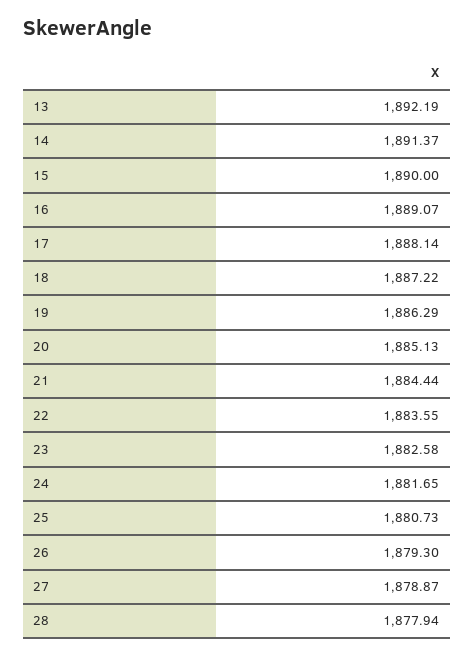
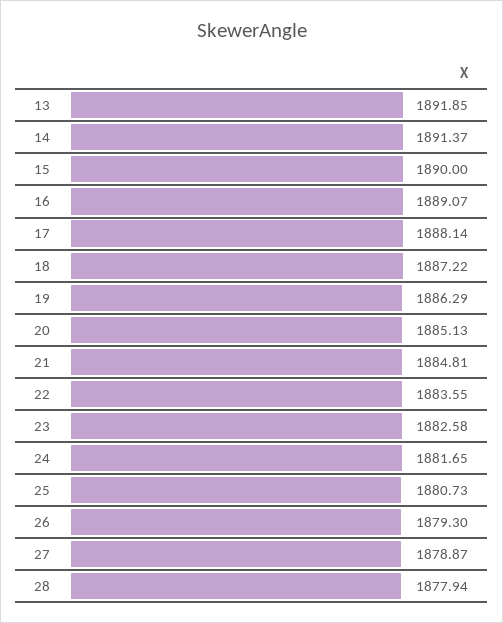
  {
-   "13": 1892.19,
+   "13": 1891.85,
    "14": 1891.37,
    "15": 1890,
    "16": 1889.07,
    "17": 1888.14,
    "18": 1887.22,
    "19": 1886.29,
    "20": 1885.13,
-   "21": 1884.44,
+   "21": 1884.81,
    "22": 1883.55,
    "23": 1882.58,
    "24": 1881.65,
    "25": 1880.73,
    "26": 1879.3,
    "27": 1878.87,
    "28": 1877.94
  }

